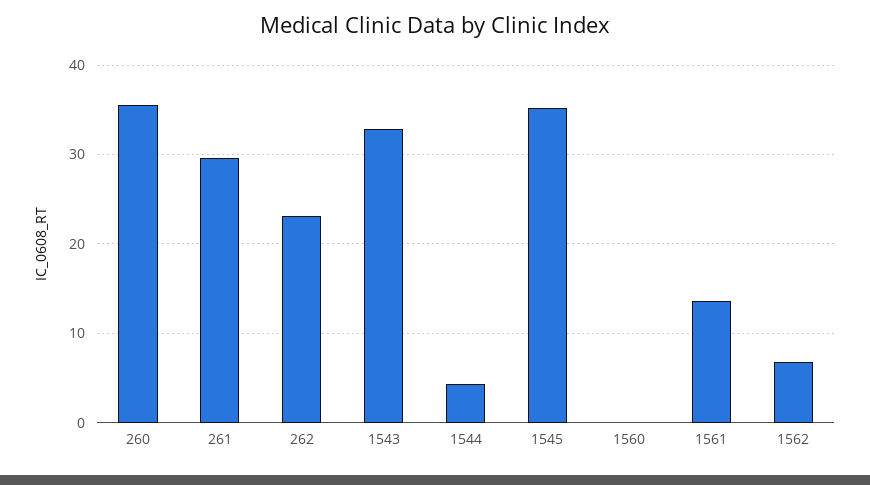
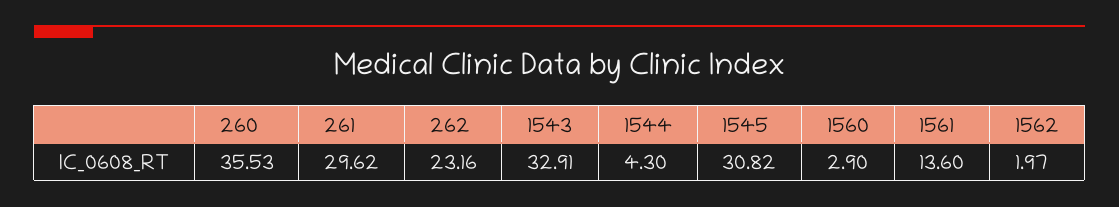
  {
    "260": 35.53,
    "261": 29.62,
    "262": 23.16,
    "1543": 32.91,
    "1544": 4.3,
-   "1545": 35,
+   "1545": 30.82,
-   "1560": 0,
+   "1560": 2.9,
    "1561": 13.6,
-   "1562": 7
+   "1562": 1.97
  }

